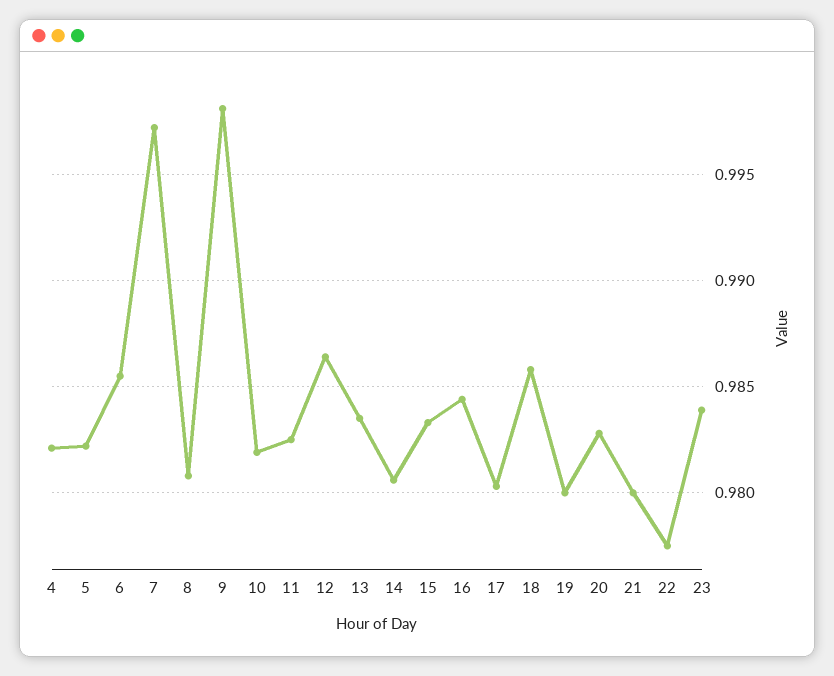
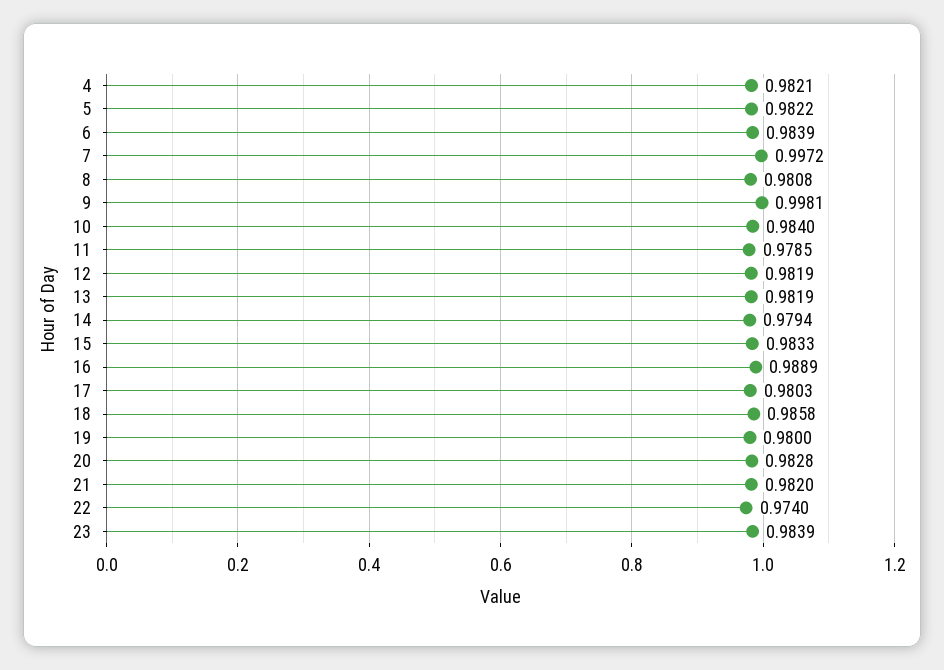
  {
    "4": 0.9821,
    "5": 0.9822,
-   "6": 0.9855,
+   "6": 0.9839,
    "7": 0.9972,
    "8": 0.9808,
    "9": 0.9981,
-   "10": 0.982,
+   "10": 0.984,
-   "11": 0.9825,
+   "11": 0.9785,
-   "12": 0.9865,
+   "12": 0.9819,
-   "13": 0.9835,
+   "13": 0.9819,
-   "14": 0.9805,
+   "14": 0.9794,
    "15": 0.9833,
-   "16": 0.9845,
+   "16": 0.9889,
    "17": 0.9803,
    "18": 0.9858,
    "19": 0.98,
    "20": 0.9828,
-   "21": 0.98,
+   "21": 0.982,
-   "22": 0.9775,
+   "22": 0.974,
    "23": 0.9839
  }

